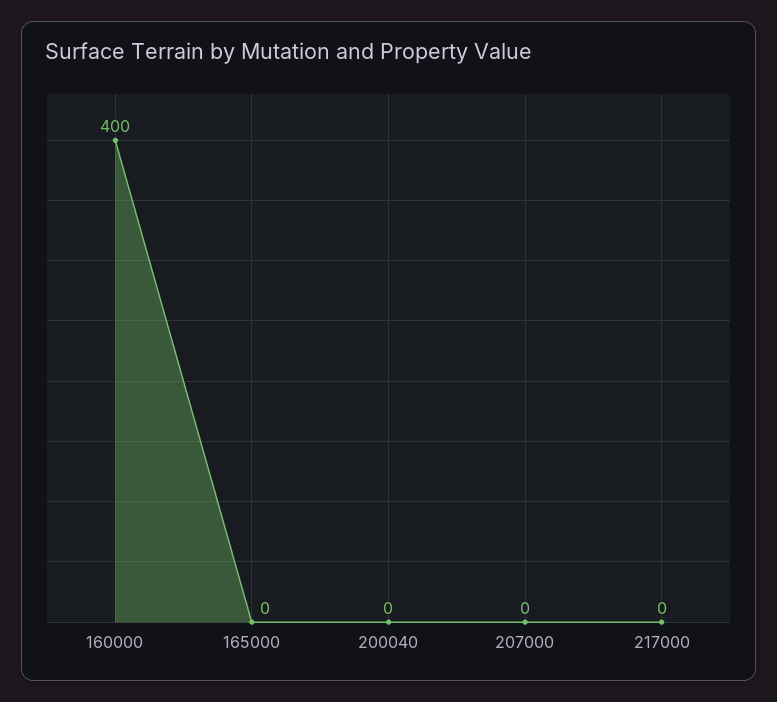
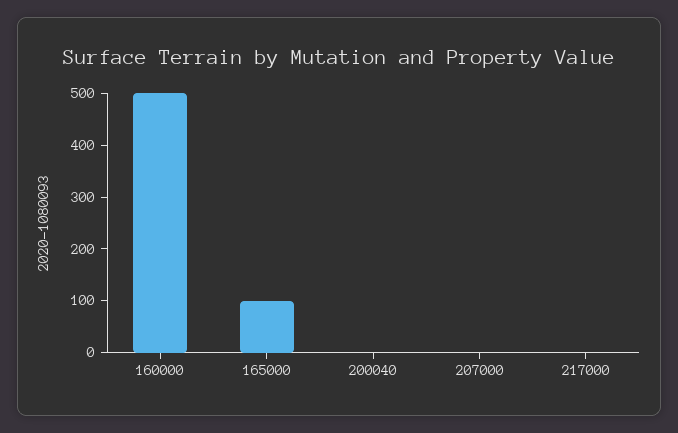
  {
-   "160000": 400,
+   "160000": 500,
-   "165000": 0,
+   "165000": 100,
    "200040": 0,
    "207000": 0,
    "217000": 0
  }

